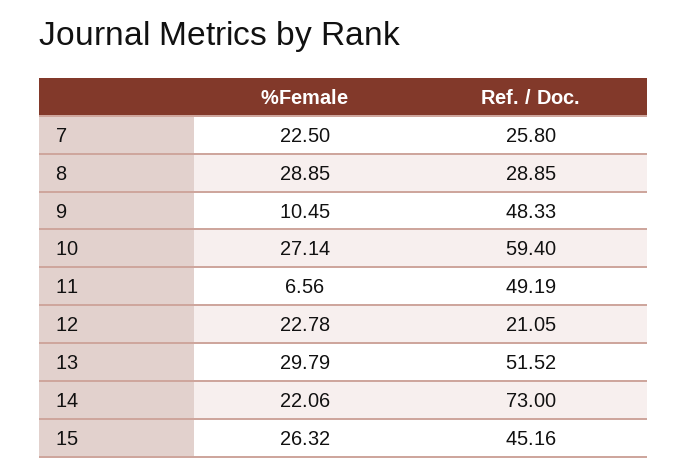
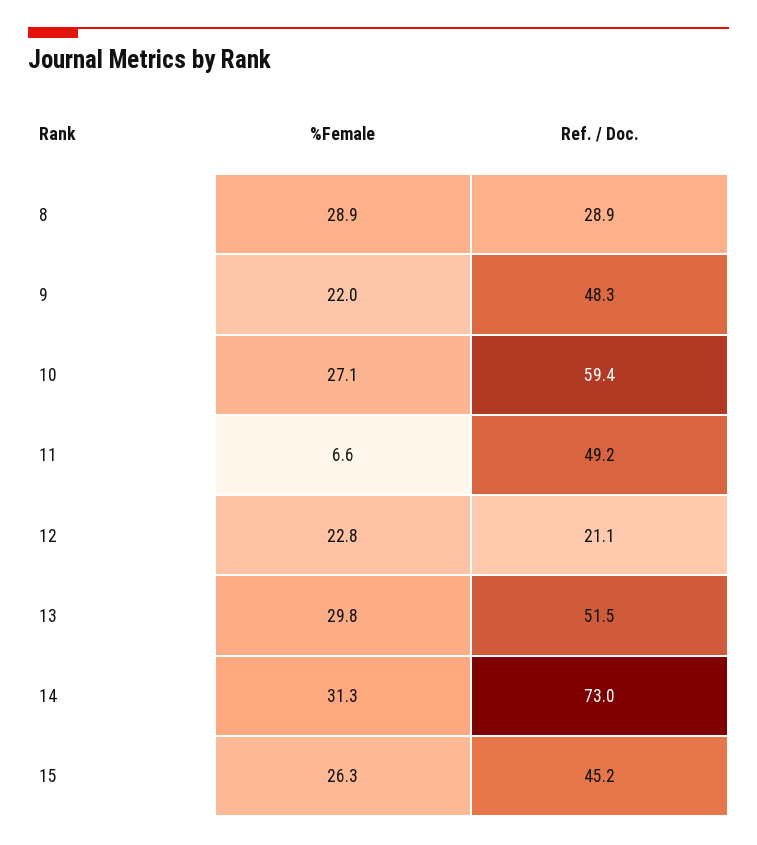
  {
    "%Female": {
-     "7": 22.5,
      "8": 28.85,
-     "9": 10.45,
+     "9": 22,
      "10": 27.14,
      "11": 6.56,
      "12": 22.78,
      "13": 29.79,
-     "14": 22.06,
+     "14": 31.3,
      "15": 26.32
    },
    "Ref. / Doc.": {
-     "7": 25.8,
      "8": 28.85,
      "9": 48.33,
      "10": 59.4,
      "11": 49.19,
      "12": 21.05,
      "13": 51.52,
      "14": 73,
      "15": 45.16
    }
  }

